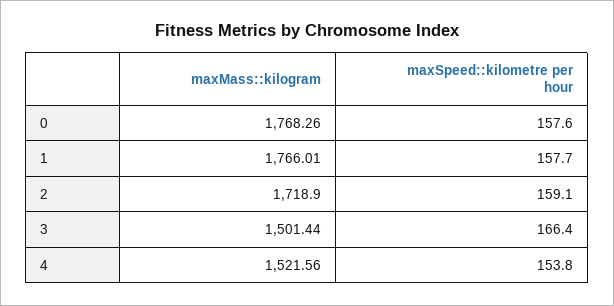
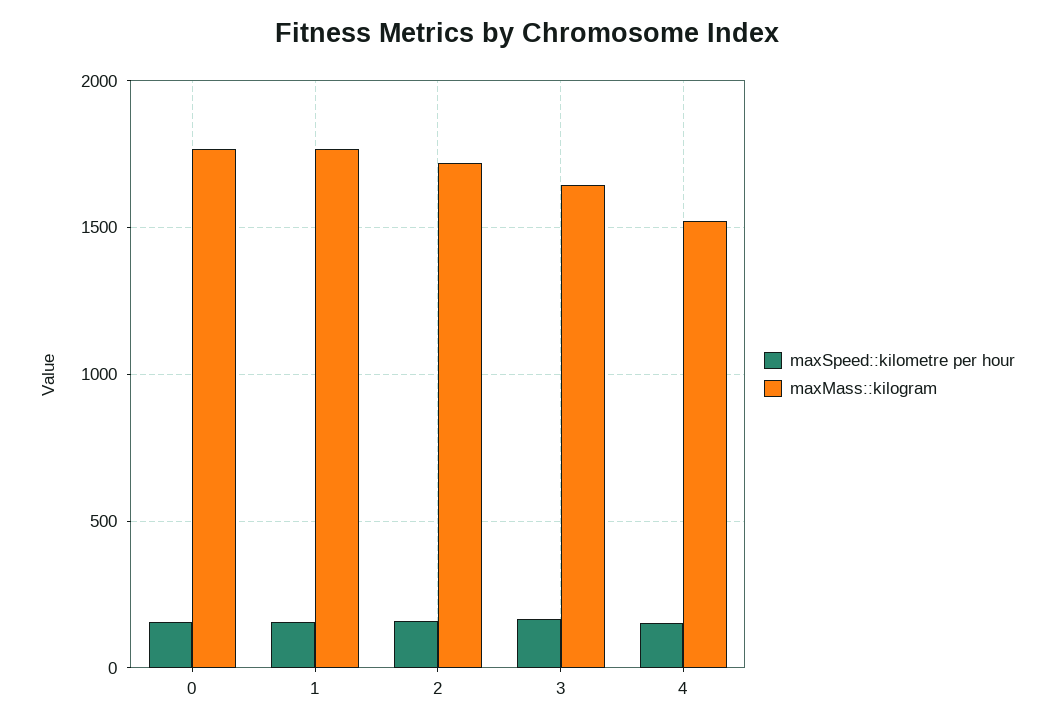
  {
    "maxMass::kilogram": {
      "0": 1768.26,
      "1": 1766.01,
      "2": 1718.9,
-     "3": 1501.44,
+     "3": 1650,
      "4": 1521.56
    },
    "maxSpeed::kilometre per hour": {
      "0": 157.6,
      "1": 157.7,
      "2": 159.1,
      "3": 166.4,
      "4": 153.8
    }
  }

